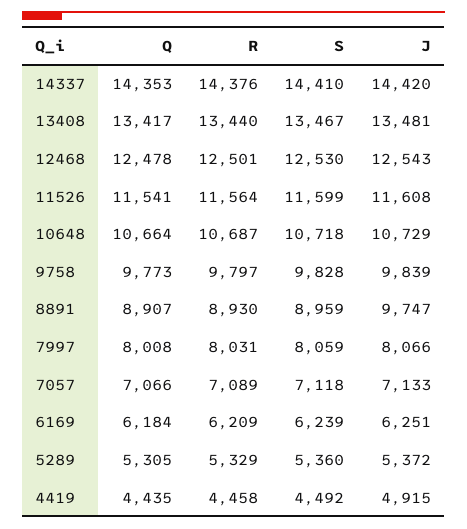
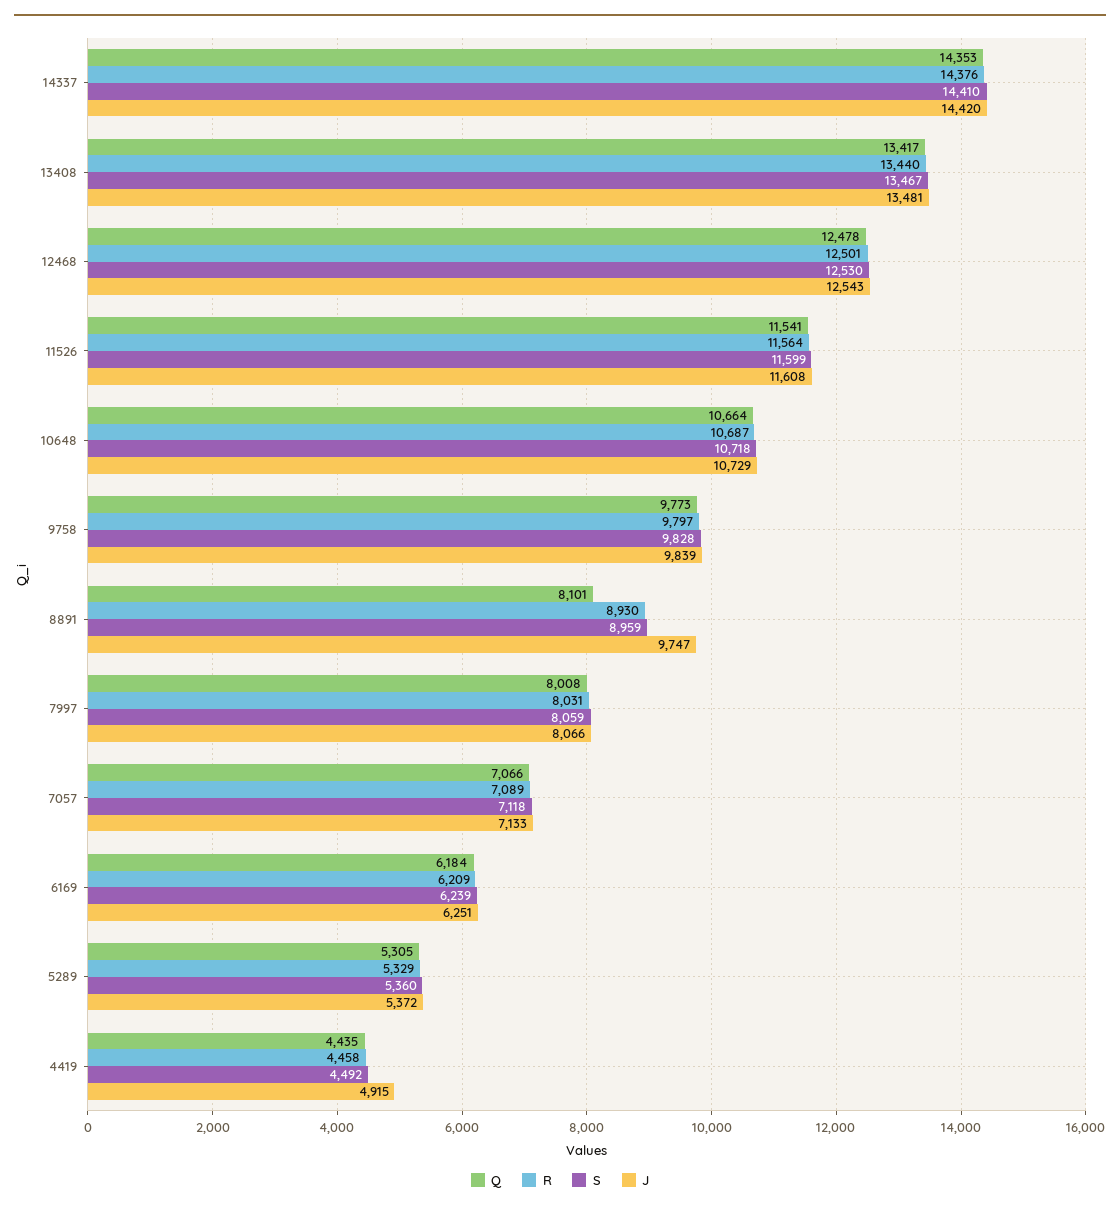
  {
    "Q": {
      "14337": 14353,
      "13408": 13417,
      "12468": 12478,
      "11526": 11541,
      "10648": 10664,
      "9758": 9773,
-     "8891": 8907,
+     "8891": 8101,
      "7997": 8008,
      "7057": 7066,
      "6169": 6184,
      "5289": 5305,
      "4419": 4435
    },
    "R": {
      "14337": 14376,
      "13408": 13440,
      "12468": 12501,
      "11526": 11564,
      "10648": 10687,
      "9758": 9797,
      "8891": 8930,
      "7997": 8031,
      "7057": 7089,
      "6169": 6209,
      "5289": 5329,
      "4419": 4458
    },
    "S": {
      "14337": 14410,
      "13408": 13467,
      "12468": 12530,
      "11526": 11599,
      "10648": 10718,
      "9758": 9828,
      "8891": 8959,
      "7997": 8059,
      "7057": 7118,
      "6169": 6239,
      "5289": 5360,
      "4419": 4492
    },
    "J": {
      "14337": 14420,
      "13408": 13481,
      "12468": 12543,
      "11526": 11608,
      "10648": 10729,
      "9758": 9839,
      "8891": 9747,
      "7997": 8066,
      "7057": 7133,
      "6169": 6251,
      "5289": 5372,
      "4419": 4915
    }
  }

